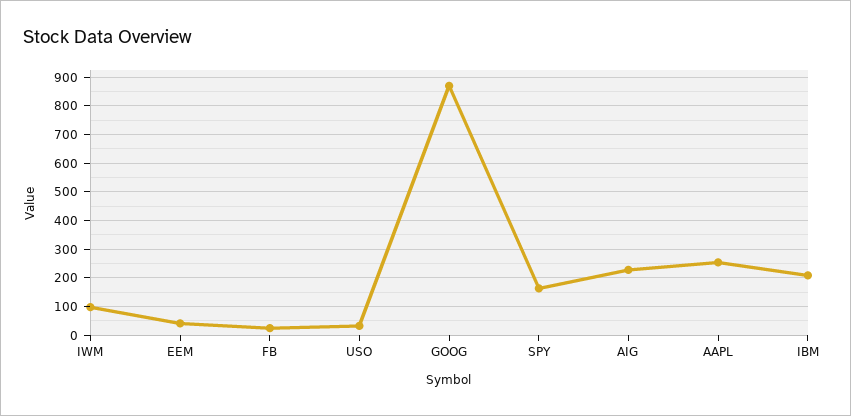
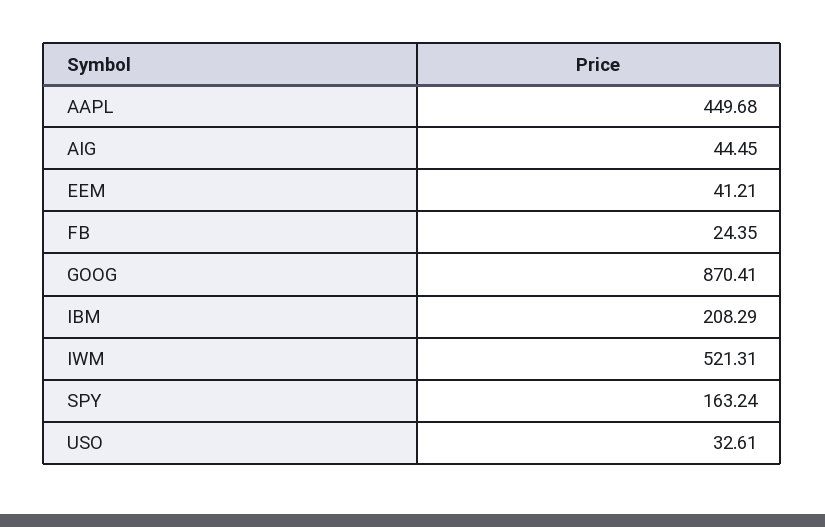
  {
-   "IWM": 100,
+   "IWM": 521.31,
    "EEM": 41.21,
    "FB": 24.35,
    "USO": 32.61,
    "GOOG": 870.41,
    "SPY": 163.24,
-   "AIG": 225,
+   "AIG": 44.45,
-   "AAPL": 250,
+   "AAPL": 449.68,
    "IBM": 208.29
  }

